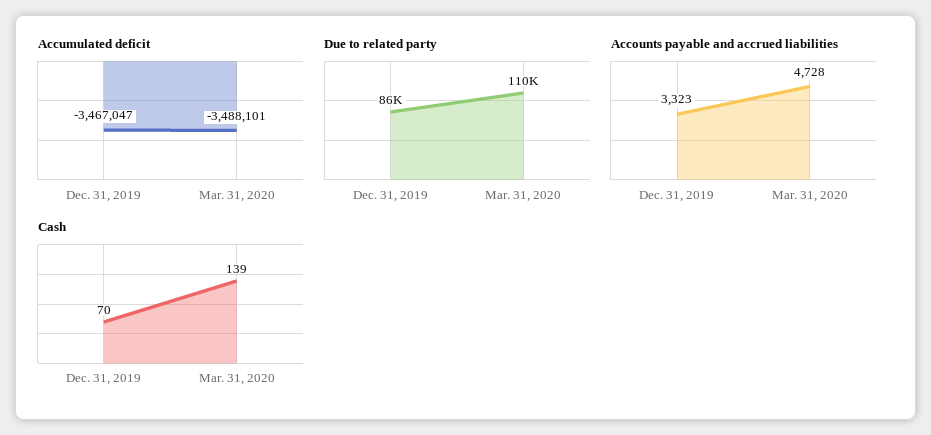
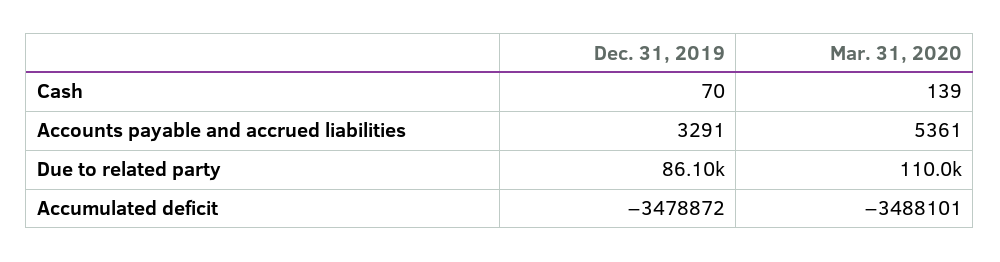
  {
    "Accumulated deficit": {
-     "Dec. 31, 2019": -3467047,
+     "Dec. 31, 2019": -3478872,
      "Mar. 31, 2020": -3488101
    },
    "Due to related party": {
      "Dec. 31, 2019": 86100,
      "Mar. 31, 2020": 110000
    },
    "Accounts payable and accrued liabilities": {
-     "Dec. 31, 2019": 3323,
+     "Dec. 31, 2019": 3291,
-     "Mar. 31, 2020": 4728
+     "Mar. 31, 2020": 5361
    },
    "Cash": {
      "Dec. 31, 2019": 70,
      "Mar. 31, 2020": 139
    }
  }

